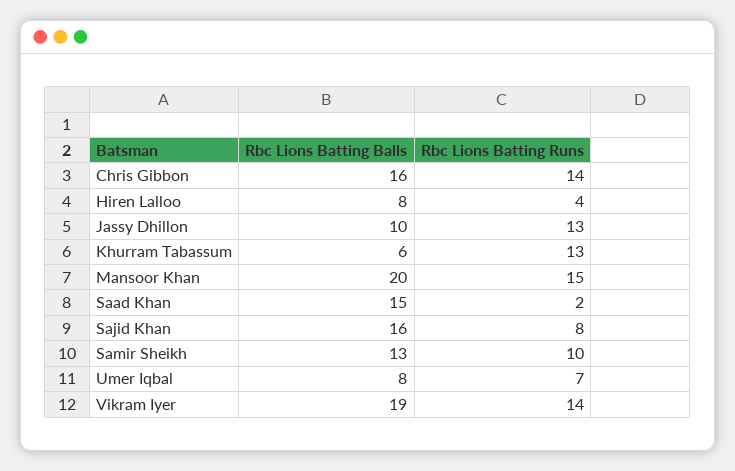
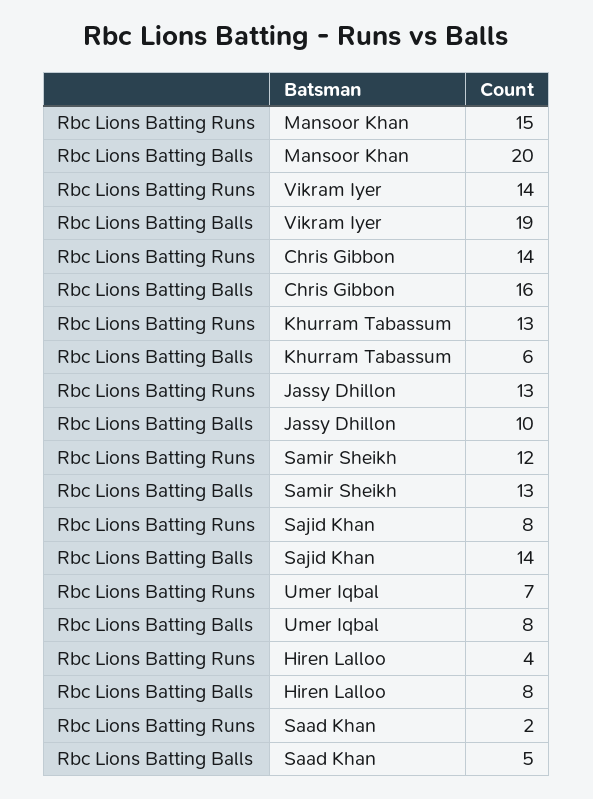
  {
    "Rbc Lions Batting Balls": {
      "Chris Gibbon": 16,
      "Hiren Lalloo": 8,
      "Jassy Dhillon": 10,
      "Khurram Tabassum": 6,
      "Mansoor Khan": 20,
-     "Saad Khan": 15,
+     "Saad Khan": 5,
-     "Sajid Khan": 16,
+     "Sajid Khan": 14,
      "Samir Sheikh": 13,
      "Umer Iqbal": 8,
      "Vikram Iyer": 19
    },
    "Rbc Lions Batting Runs": {
      "Chris Gibbon": 14,
      "Hiren Lalloo": 4,
      "Jassy Dhillon": 13,
      "Khurram Tabassum": 13,
      "Mansoor Khan": 15,
      "Saad Khan": 2,
      "Sajid Khan": 8,
-     "Samir Sheikh": 10,
+     "Samir Sheikh": 12,
      "Umer Iqbal": 7,
      "Vikram Iyer": 14
    }
  }

